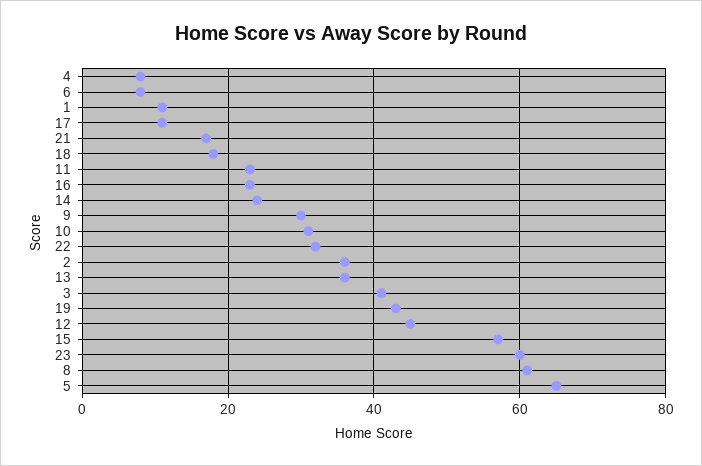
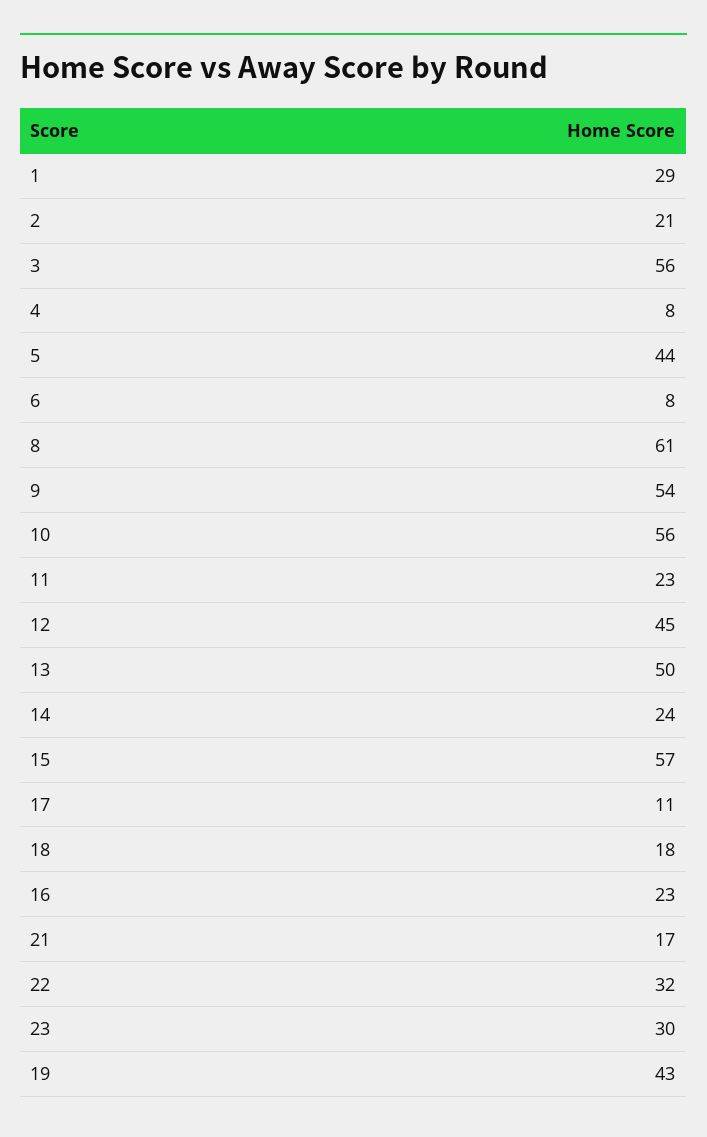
  {
    "4": 8,
    "6": 8,
-   "1": 10,
+   "1": 29,
    "17": 11,
    "21": 17,
    "18": 18,
    "11": 23,
    "16": 23,
    "14": 24,
-   "9": 30,
+   "9": 54,
-   "10": 30,
+   "10": 56,
    "22": 32,
-   "2": 35,
+   "2": 21,
-   "13": 35,
+   "13": 50,
-   "3": 40,
+   "3": 56,
    "19": 43,
    "12": 45,
    "15": 57,
-   "23": 60,
+   "23": 30,
    "8": 61,
-   "5": 65
+   "5": 44
  }

